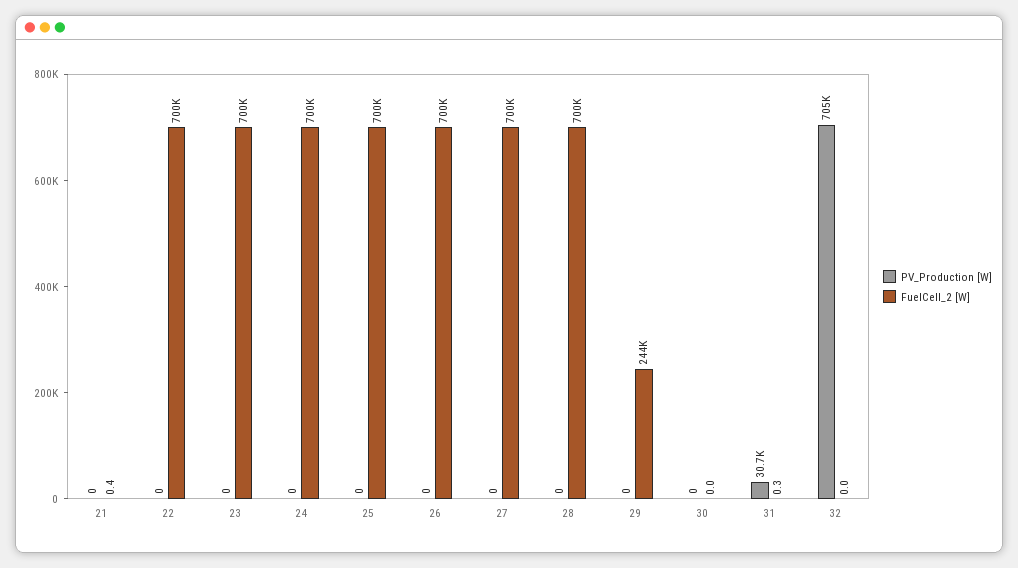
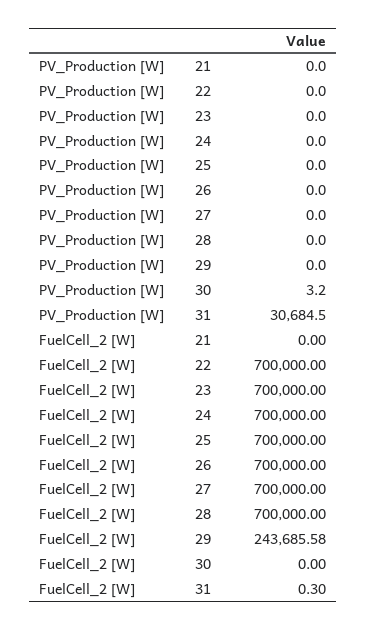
  {
    "PV_Production [W]": {
      "21": 0,
      "22": 0,
      "23": 0,
      "24": 0,
      "25": 0,
      "26": 0,
      "27": 0,
      "28": 0,
      "29": 0,
-     "30": 0,
+     "30": 3.2,
-     "31": 30684.5,
+     "31": 30684.5
-     "32": 705000
    },
    "FuelCell_2 [W]": {
-     "21": 0.4,
+     "21": 0,
      "22": 700000,
      "23": 700000,
      "24": 700000,
      "25": 700000,
      "26": 700000,
      "27": 700000,
      "28": 700000,
      "29": 243685.58,
      "30": 0,
-     "31": 0.3,
+     "31": 0.3
-     "32": 0
    }
  }

